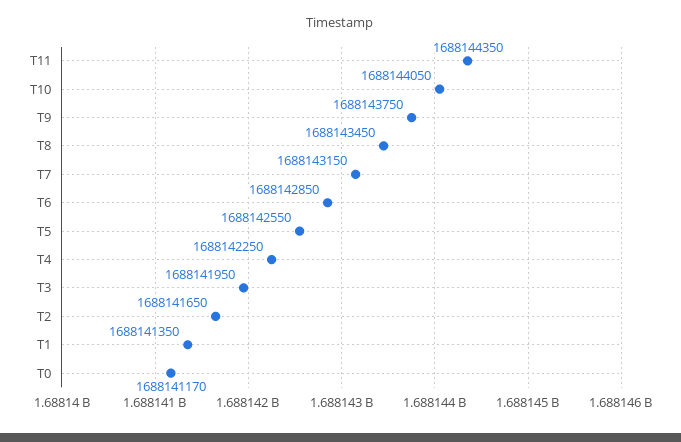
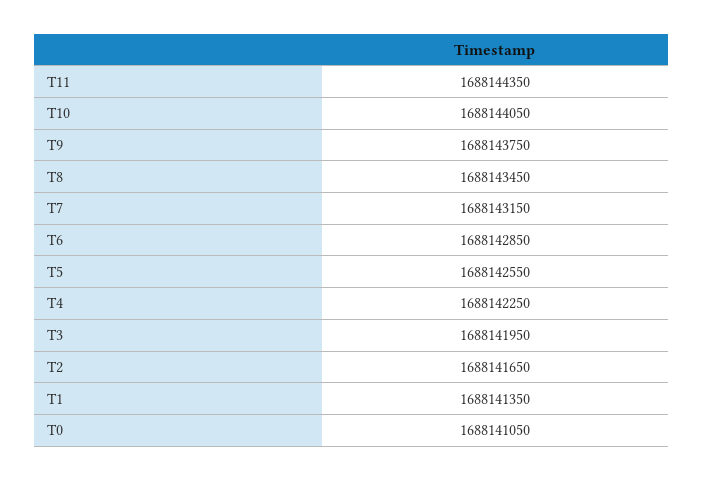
  {
    "T11": 1688144350,
    "T10": 1688144050,
    "T9": 1688143750,
    "T8": 1688143450,
    "T7": 1688143150,
    "T6": 1688142850,
    "T5": 1688142550,
    "T4": 1688142250,
    "T3": 1688141950,
    "T2": 1688141650,
    "T1": 1688141350,
-   "T0": 1688141170
+   "T0": 1688141050
  }

